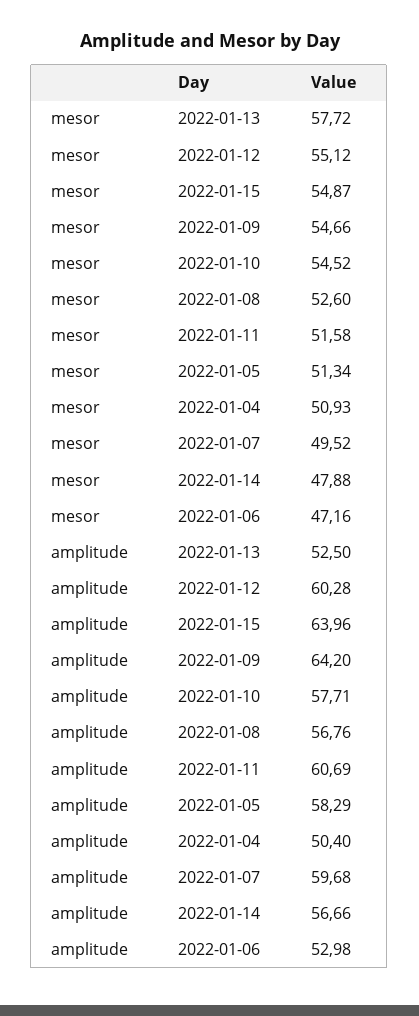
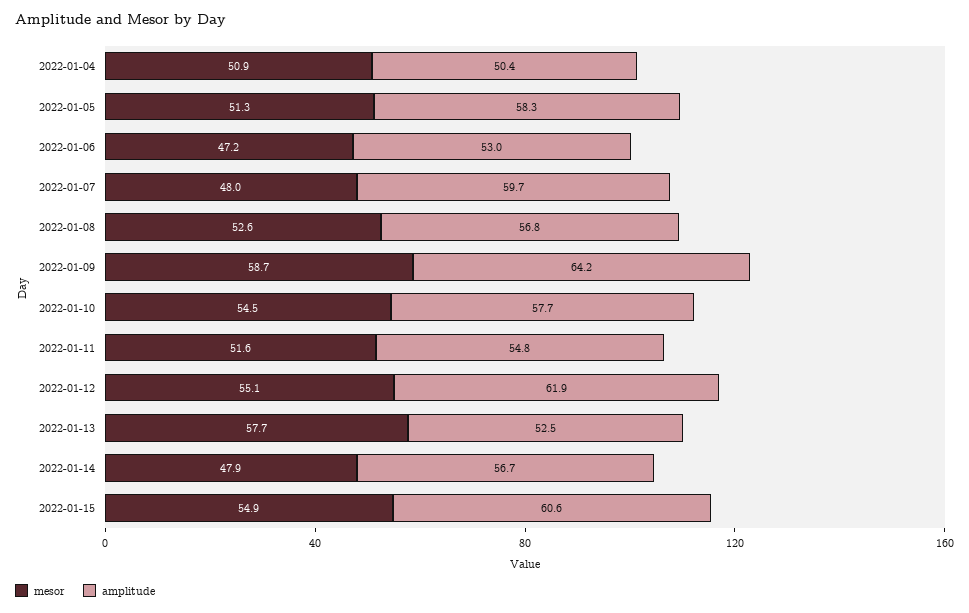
  {
    "mesor": {
      "2022-01-13": 57.72,
      "2022-01-12": 55.12,
      "2022-01-15": 54.87,
-     "2022-01-09": 54.66,
+     "2022-01-09": 58.7,
      "2022-01-10": 54.52,
      "2022-01-08": 52.6,
      "2022-01-11": 51.58,
      "2022-01-05": 51.34,
      "2022-01-04": 50.93,
-     "2022-01-07": 49.52,
+     "2022-01-07": 48,
      "2022-01-14": 47.88,
      "2022-01-06": 47.16
    },
    "amplitude": {
      "2022-01-13": 52.5,
-     "2022-01-12": 60.28,
+     "2022-01-12": 61.9,
-     "2022-01-15": 63.96,
+     "2022-01-15": 60.6,
      "2022-01-09": 64.2,
      "2022-01-10": 57.71,
      "2022-01-08": 56.76,
-     "2022-01-11": 60.69,
+     "2022-01-11": 54.8,
      "2022-01-05": 58.29,
      "2022-01-04": 50.4,
      "2022-01-07": 59.68,
      "2022-01-14": 56.66,
      "2022-01-06": 52.98
    }
  }

